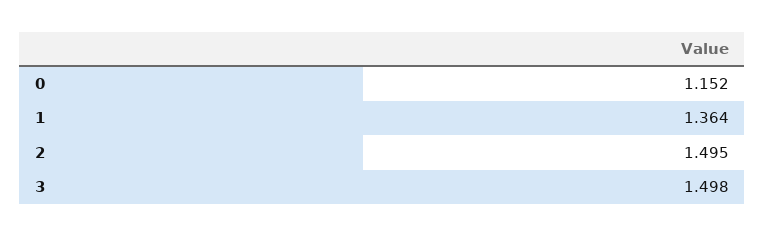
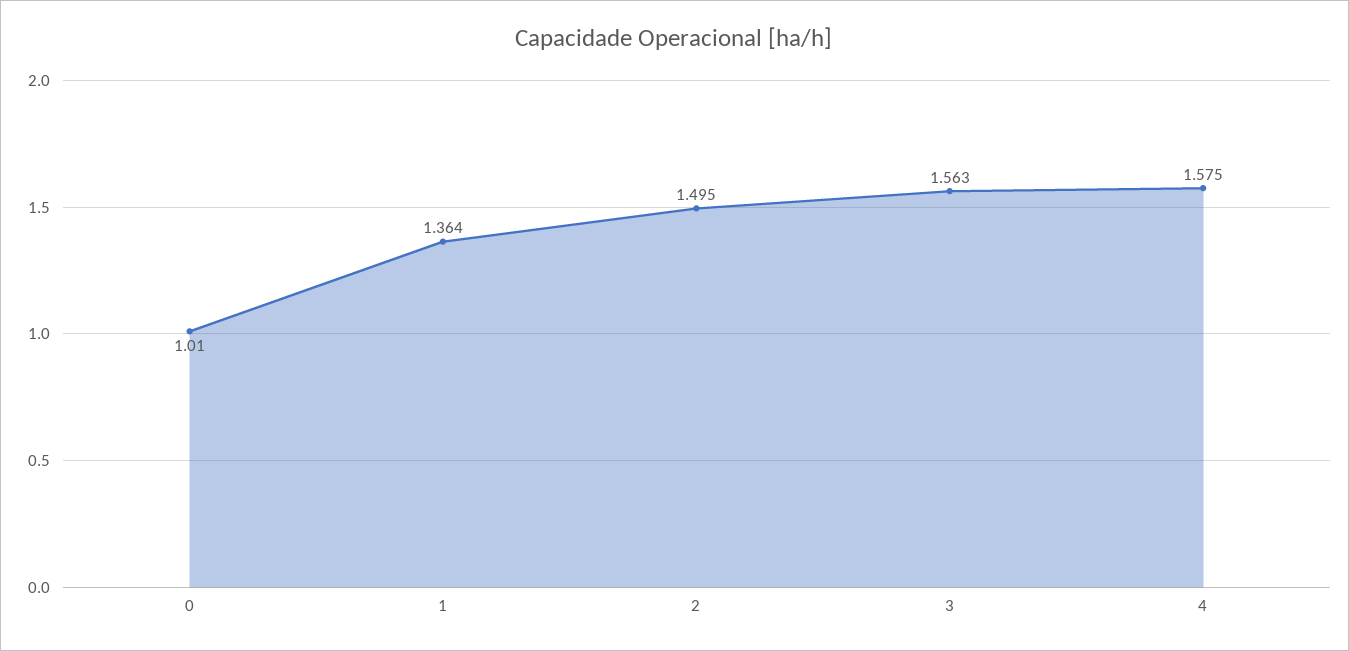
  {
-   "0": 1.152,
+   "0": 1.01,
    "1": 1.364,
    "2": 1.495,
-   "3": 1.498
+   "3": 1.563,
+   "4": 1.575
  }

